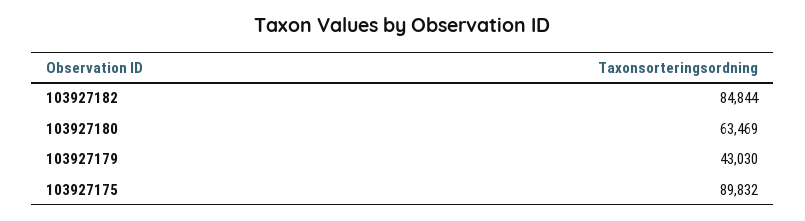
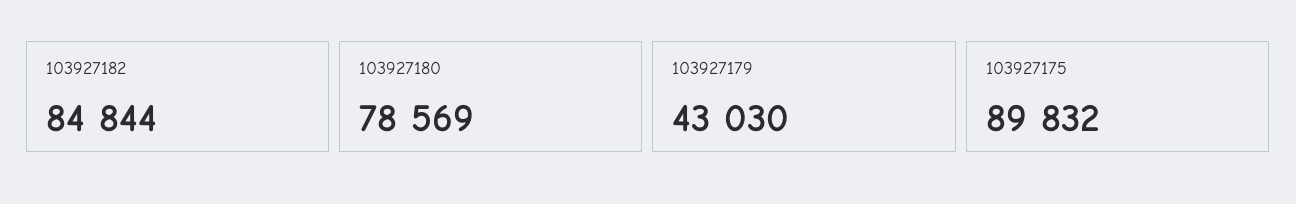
  {
    "103927182": 84844,
-   "103927180": 63469,
+   "103927180": 78569,
    "103927179": 43030,
    "103927175": 89832
  }

